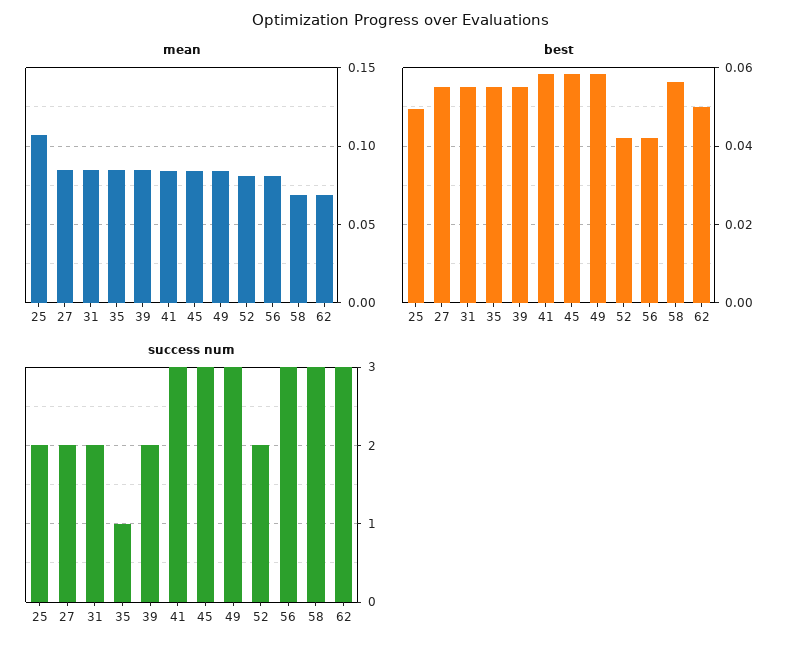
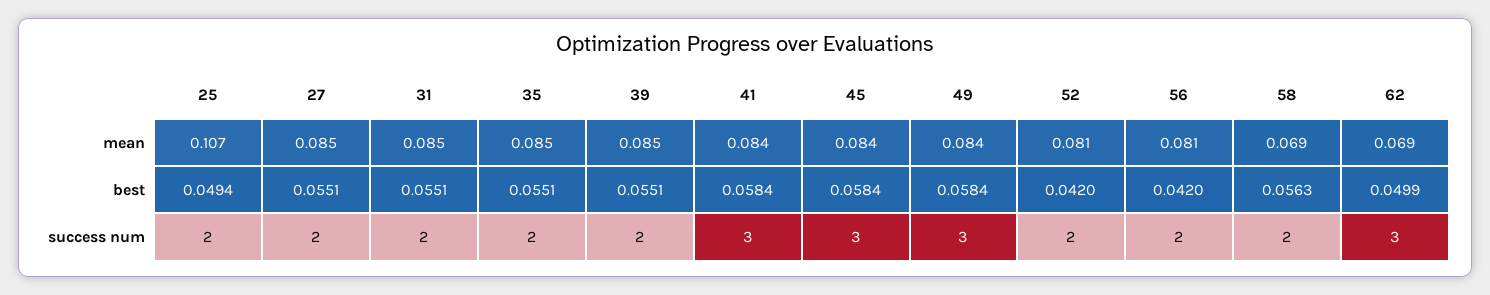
  {
    "mean": {
      "25": 0.107,
      "27": 0.085,
      "31": 0.085,
      "35": 0.085,
      "39": 0.085,
      "41": 0.084,
      "45": 0.084,
      "49": 0.084,
      "52": 0.081,
      "56": 0.081,
      "58": 0.069,
      "62": 0.069
    },
    "best": {
      "25": 0.0494,
      "27": 0.0551,
      "31": 0.0551,
      "35": 0.0551,
      "39": 0.0551,
      "41": 0.0584,
      "45": 0.0584,
      "49": 0.0584,
      "52": 0.042,
      "56": 0.042,
      "58": 0.0563,
      "62": 0.0499
    },
    "success num": {
      "25": 2,
      "27": 2,
      "31": 2,
-     "35": 1,
+     "35": 2,
      "39": 2,
      "41": 3,
      "45": 3,
      "49": 3,
      "52": 2,
-     "56": 3,
+     "56": 2,
-     "58": 3,
+     "58": 2,
      "62": 3
    }
  }

